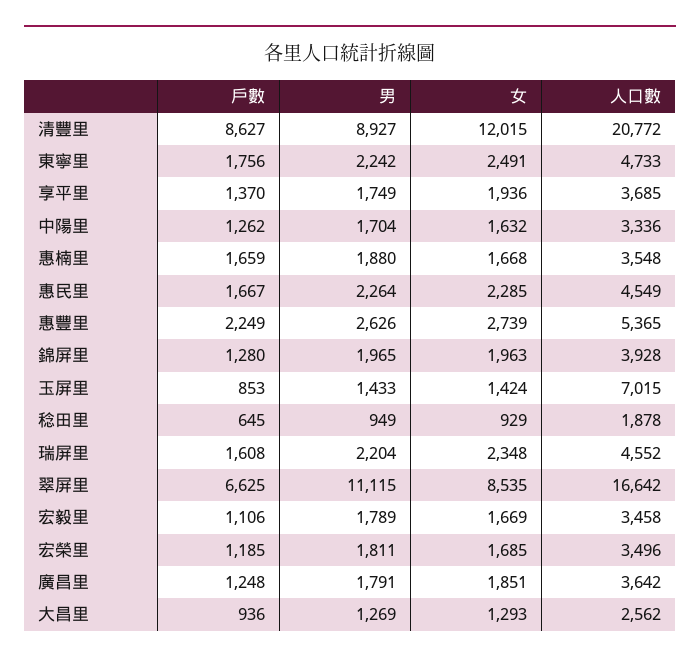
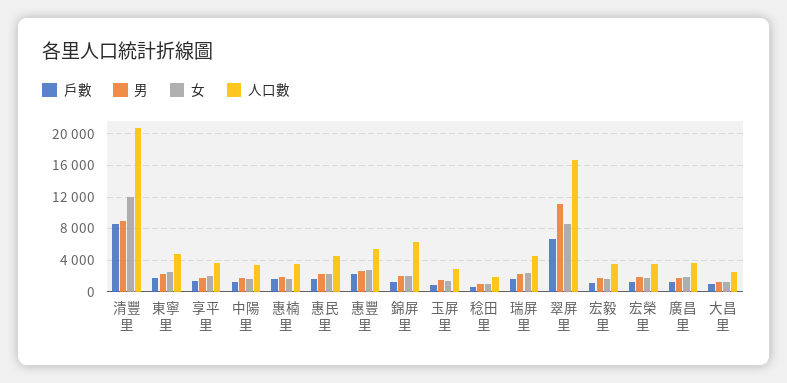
  {
    "戶數": {
      "清豐里": 8627,
      "東寧里": 1756,
      "享平里": 1370,
      "中陽里": 1262,
      "惠楠里": 1659,
      "惠民里": 1667,
      "惠豐里": 2249,
      "錦屏里": 1280,
      "玉屏里": 853,
      "稔田里": 645,
      "瑞屏里": 1608,
      "翠屏里": 6625,
      "宏毅里": 1106,
      "宏榮里": 1185,
      "廣昌里": 1248,
      "大昌里": 936
    },
    "男": {
      "清豐里": 8927,
      "東寧里": 2242,
      "享平里": 1749,
      "中陽里": 1704,
      "惠楠里": 1880,
      "惠民里": 2264,
      "惠豐里": 2626,
      "錦屏里": 1965,
      "玉屏里": 1433,
      "稔田里": 949,
      "瑞屏里": 2204,
      "翠屏里": 11115,
      "宏毅里": 1789,
      "宏榮里": 1811,
      "廣昌里": 1791,
      "大昌里": 1269
    },
    "女": {
      "清豐里": 12015,
      "東寧里": 2491,
      "享平里": 1936,
      "中陽里": 1632,
      "惠楠里": 1668,
      "惠民里": 2285,
      "惠豐里": 2739,
      "錦屏里": 1963,
      "玉屏里": 1424,
      "稔田里": 929,
      "瑞屏里": 2348,
      "翠屏里": 8535,
      "宏毅里": 1669,
      "宏榮里": 1685,
      "廣昌里": 1851,
      "大昌里": 1293
    },
    "人口數": {
      "清豐里": 20772,
      "東寧里": 4733,
      "享平里": 3685,
      "中陽里": 3336,
      "惠楠里": 3548,
      "惠民里": 4549,
      "惠豐里": 5365,
-     "錦屏里": 3928,
+     "錦屏里": 6000,
-     "玉屏里": 7015,
+     "玉屏里": 3000,
      "稔田里": 1878,
      "瑞屏里": 4552,
      "翠屏里": 16642,
      "宏毅里": 3458,
      "宏榮里": 3496,
      "廣昌里": 3642,
      "大昌里": 2562
    }
  }

